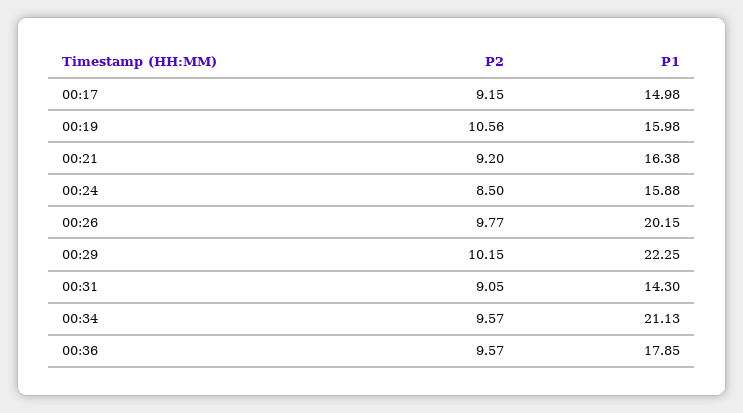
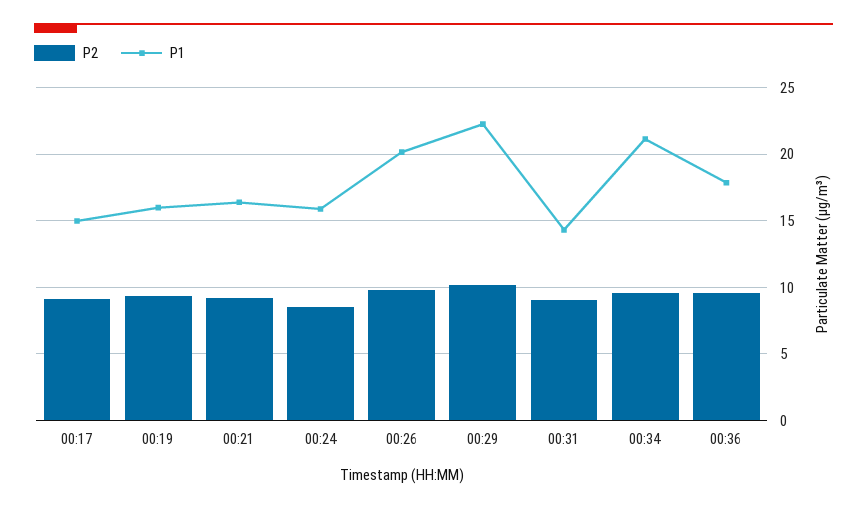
  {
    "P2": {
      "00:17": 9.15,
-     "00:19": 10.56,
+     "00:19": 9.5,
      "00:21": 9.2,
      "00:24": 8.5,
      "00:26": 9.77,
      "00:29": 10.15,
      "00:31": 9.05,
      "00:34": 9.57,
      "00:36": 9.57
    },
    "P1": {
      "00:17": 14.98,
      "00:19": 15.98,
      "00:21": 16.38,
      "00:24": 15.88,
      "00:26": 20.15,
      "00:29": 22.25,
      "00:31": 14.3,
      "00:34": 21.13,
      "00:36": 17.85
    }
  }

